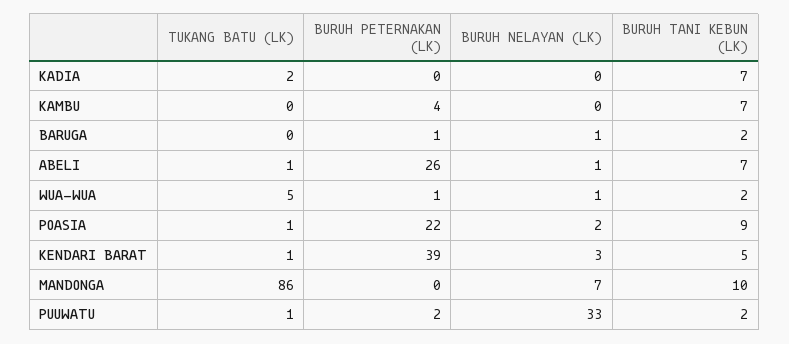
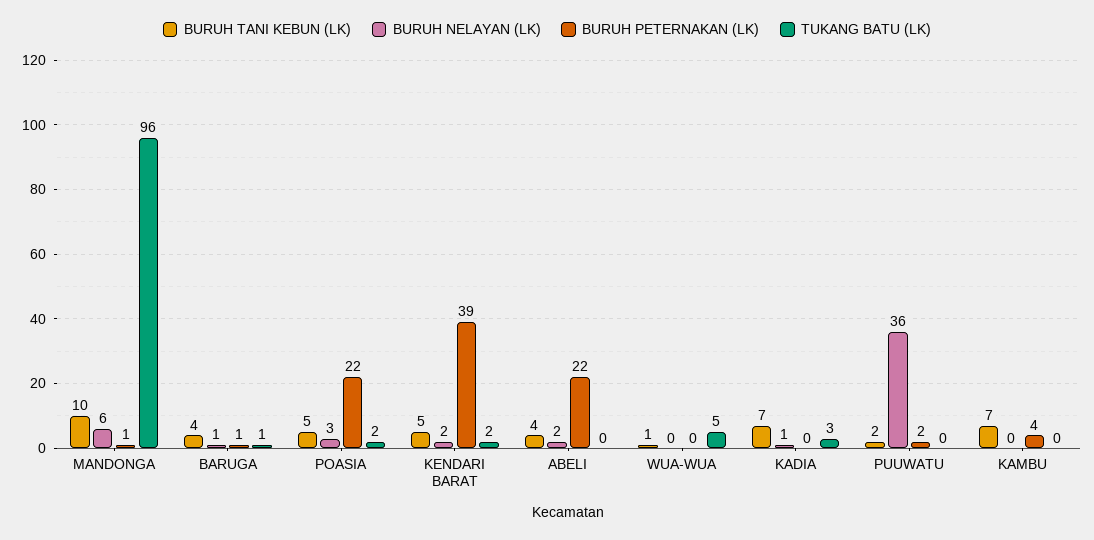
  {
    "TUKANG BATU (LK)": {
-     "KADIA": 2,
+     "KADIA": 3,
      "KAMBU": 0,
-     "BARUGA": 0,
+     "BARUGA": 1,
-     "ABELI": 1,
+     "ABELI": 0,
      "WUA-WUA": 5,
-     "POASIA": 1,
+     "POASIA": 2,
-     "KENDARI BARAT": 1,
+     "KENDARI BARAT": 2,
-     "MANDONGA": 86,
+     "MANDONGA": 96,
-     "PUUWATU": 1
+     "PUUWATU": 0
    },
    "BURUH PETERNAKAN (LK)": {
      "KADIA": 0,
      "KAMBU": 4,
      "BARUGA": 1,
-     "ABELI": 26,
+     "ABELI": 22,
-     "WUA-WUA": 1,
+     "WUA-WUA": 0,
      "POASIA": 22,
      "KENDARI BARAT": 39,
-     "MANDONGA": 0,
+     "MANDONGA": 1,
      "PUUWATU": 2
    },
    "BURUH NELAYAN (LK)": {
-     "KADIA": 0,
+     "KADIA": 1,
      "KAMBU": 0,
      "BARUGA": 1,
-     "ABELI": 1,
+     "ABELI": 2,
-     "WUA-WUA": 1,
+     "WUA-WUA": 0,
-     "POASIA": 2,
+     "POASIA": 3,
-     "KENDARI BARAT": 3,
+     "KENDARI BARAT": 2,
-     "MANDONGA": 7,
+     "MANDONGA": 6,
-     "PUUWATU": 33
+     "PUUWATU": 36
    },
    "BURUH TANI KEBUN (LK)": {
      "KADIA": 7,
      "KAMBU": 7,
-     "BARUGA": 2,
+     "BARUGA": 4,
-     "ABELI": 7,
+     "ABELI": 4,
-     "WUA-WUA": 2,
+     "WUA-WUA": 1,
-     "POASIA": 9,
+     "POASIA": 5,
      "KENDARI BARAT": 5,
      "MANDONGA": 10,
      "PUUWATU": 2
    }
  }

